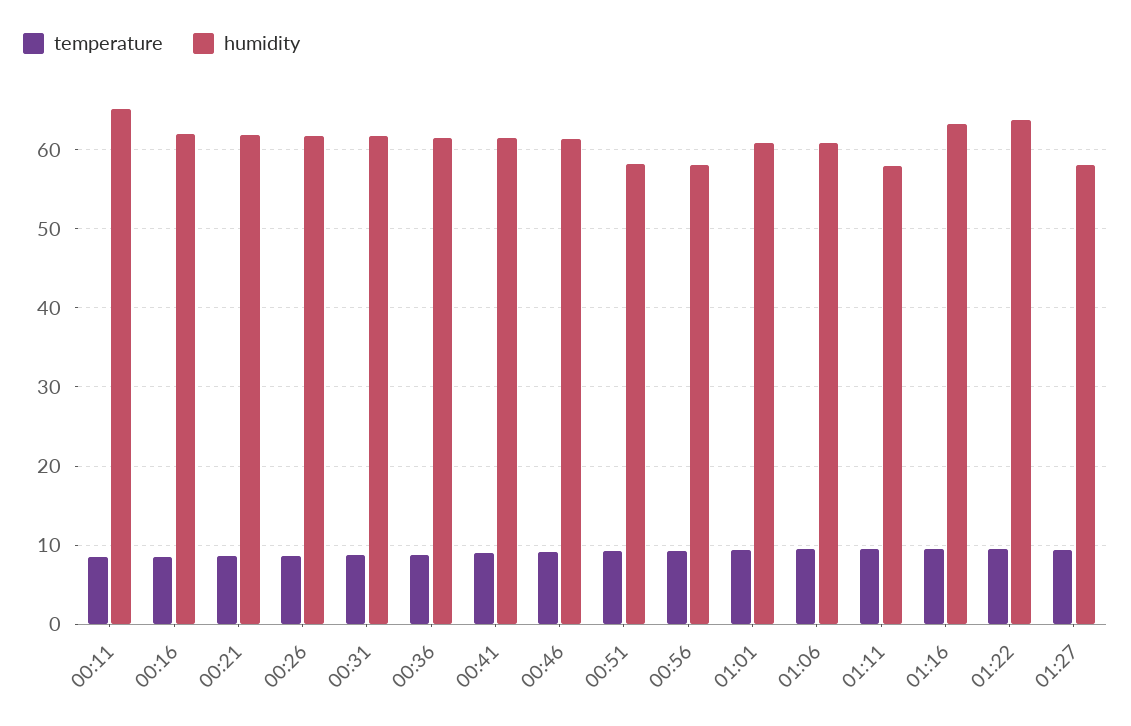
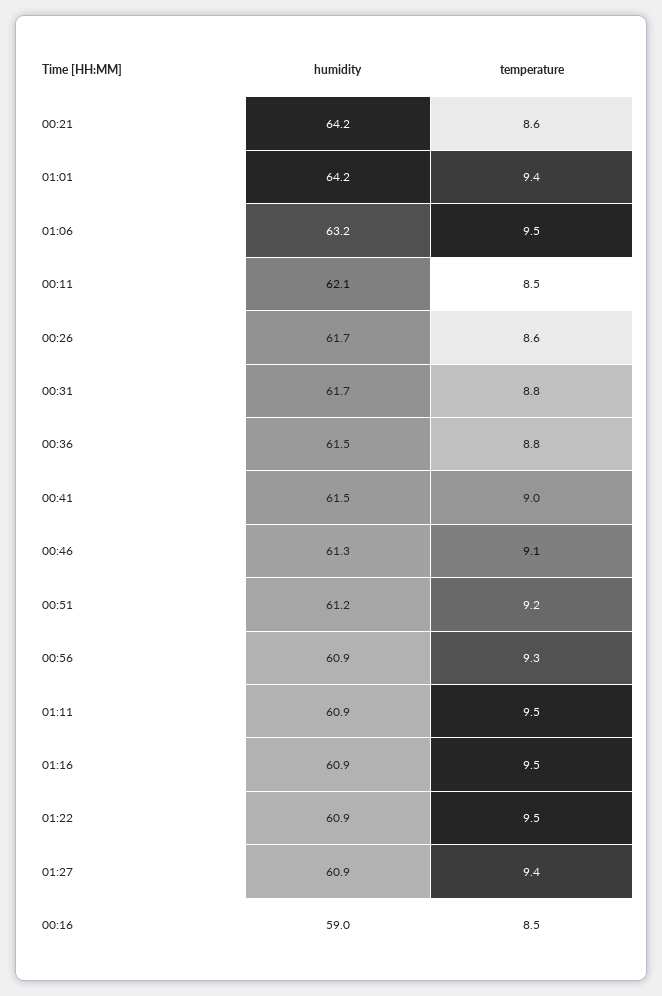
  {
    "temperature": {
      "00:11": 8.5,
      "00:16": 8.5,
      "00:21": 8.6,
      "00:26": 8.6,
      "00:31": 8.8,
      "00:36": 8.8,
      "00:41": 9,
      "00:46": 9.1,
      "00:51": 9.2,
      "00:56": 9.3,
      "01:01": 9.4,
      "01:06": 9.5,
      "01:11": 9.5,
      "01:16": 9.5,
      "01:22": 9.5,
      "01:27": 9.4
    },
    "humidity": {
-     "00:11": 65,
+     "00:11": 62.1,
-     "00:16": 62,
+     "00:16": 59,
-     "00:21": 62,
+     "00:21": 64.2,
      "00:26": 61.7,
      "00:31": 61.7,
      "00:36": 61.5,
      "00:41": 61.5,
      "00:46": 61.3,
-     "00:51": 58,
+     "00:51": 61.2,
-     "00:56": 58,
+     "00:56": 60.9,
-     "01:01": 61,
+     "01:01": 64.2,
-     "01:06": 61,
+     "01:06": 63.2,
-     "01:11": 58,
+     "01:11": 60.9,
-     "01:16": 63,
+     "01:16": 60.9,
-     "01:22": 64,
+     "01:22": 60.9,
-     "01:27": 58
+     "01:27": 60.9
    }
  }

